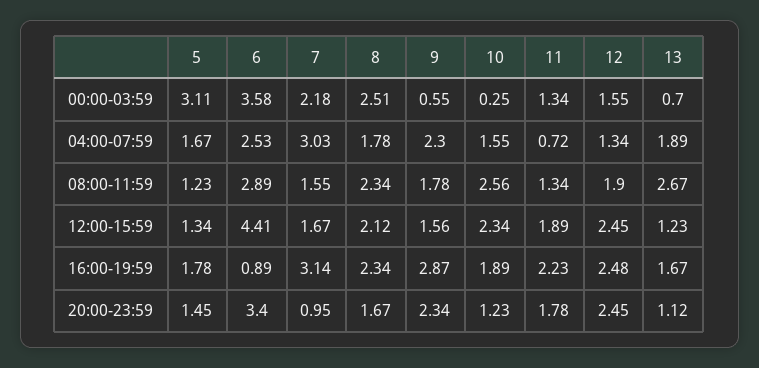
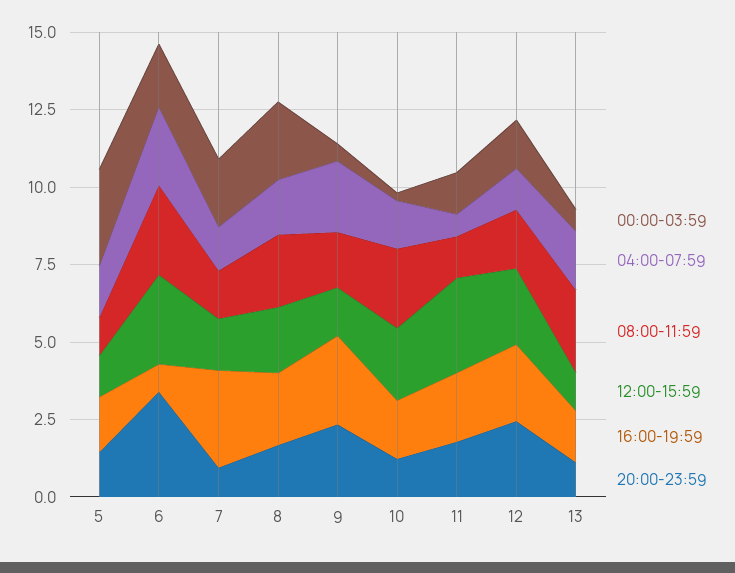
  {
    "00:00-03:59": {
      "5": 3.11,
-     "6": 3.58,
+     "6": 2,
      "7": 2.18,
      "8": 2.51,
      "9": 0.55,
      "10": 0.25,
      "11": 1.34,
      "12": 1.55,
      "13": 0.7
    },
    "04:00-07:59": {
      "5": 1.67,
      "6": 2.53,
-     "7": 3.03,
+     "7": 1.5,
      "8": 1.78,
      "9": 2.3,
      "10": 1.55,
      "11": 0.72,
      "12": 1.34,
      "13": 1.89
    },
    "08:00-11:59": {
      "5": 1.23,
      "6": 2.89,
      "7": 1.55,
      "8": 2.34,
      "9": 1.78,
      "10": 2.56,
      "11": 1.34,
      "12": 1.9,
      "13": 2.67
    },
    "12:00-15:59": {
      "5": 1.34,
-     "6": 4.41,
+     "6": 3,
      "7": 1.67,
      "8": 2.12,
      "9": 1.56,
      "10": 2.34,
-     "11": 1.89,
+     "11": 3,
      "12": 2.45,
      "13": 1.23
    },
    "16:00-19:59": {
      "5": 1.78,
      "6": 0.89,
      "7": 3.14,
      "8": 2.34,
      "9": 2.87,
      "10": 1.89,
      "11": 2.23,
      "12": 2.48,
      "13": 1.67
    },
    "20:00-23:59": {
      "5": 1.45,
      "6": 3.4,
      "7": 0.95,
      "8": 1.67,
      "9": 2.34,
      "10": 1.23,
      "11": 1.78,
      "12": 2.45,
      "13": 1.12
    }
  }

